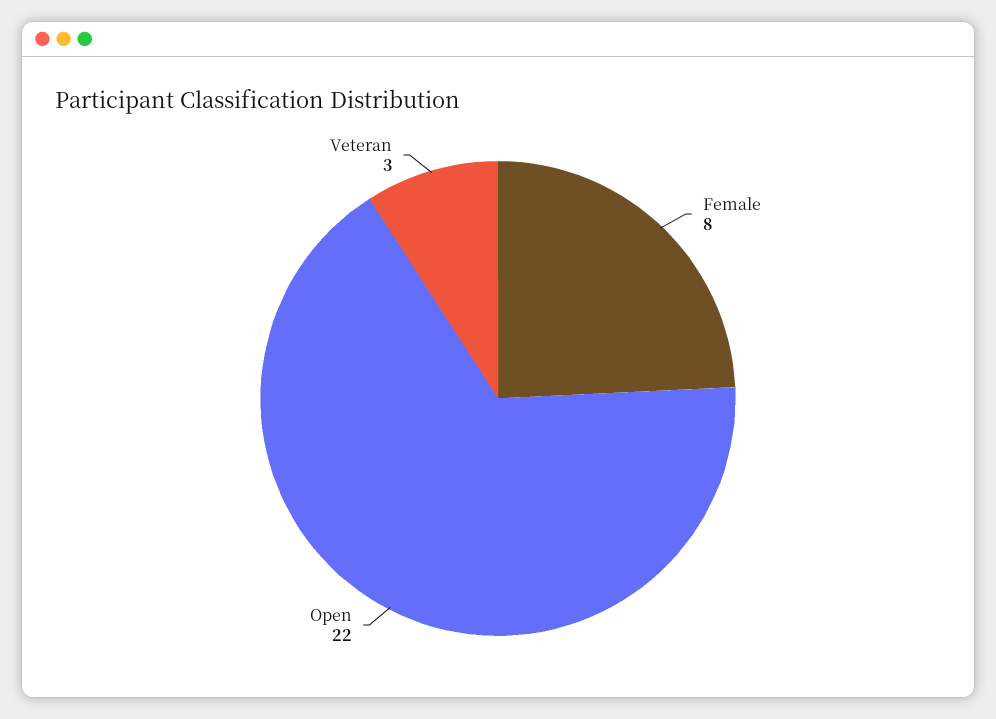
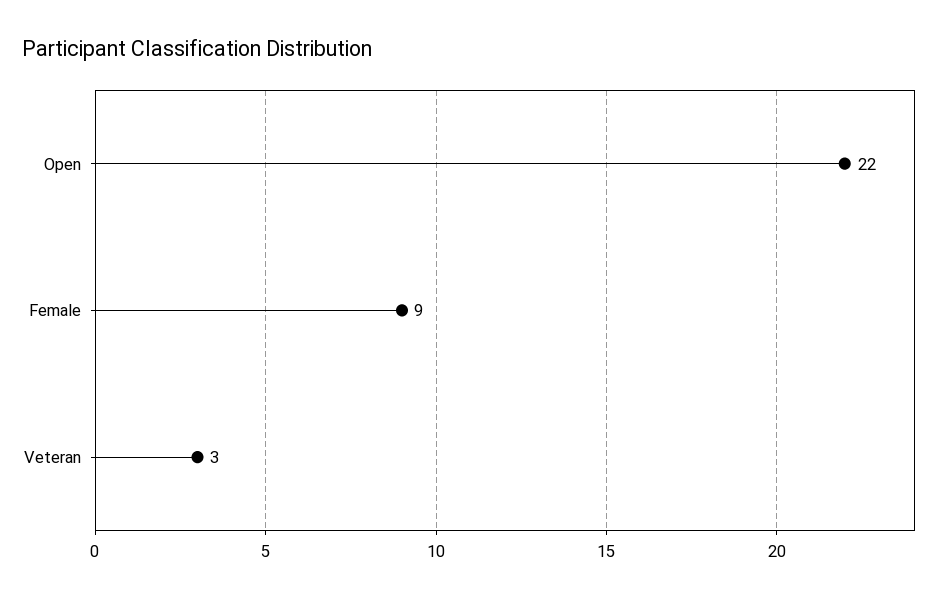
  {
-   "Female": 8,
+   "Female": 9,
    "Open": 22,
    "Veteran": 3
  }

